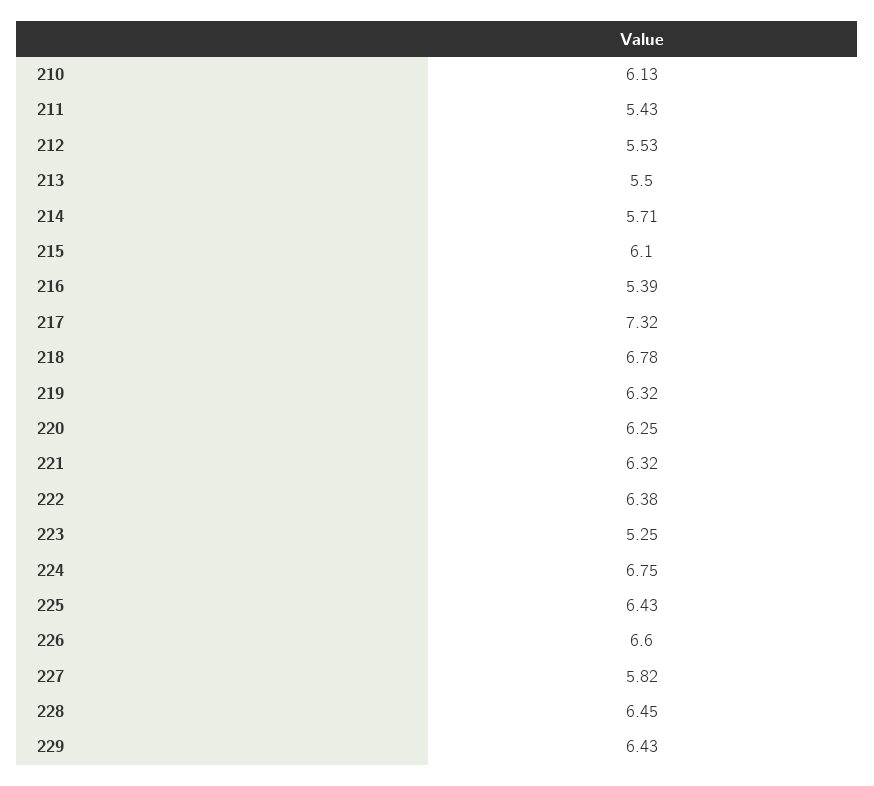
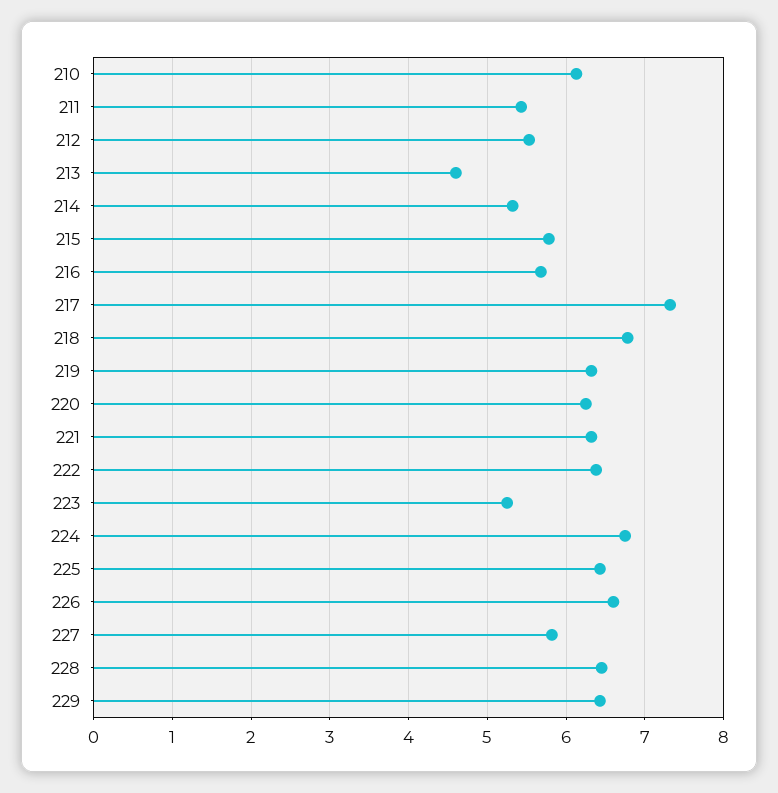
  {
    "210": 6.13,
    "211": 5.43,
    "212": 5.53,
-   "213": 5.5,
+   "213": 4.6,
-   "214": 5.71,
+   "214": 5.3,
-   "215": 6.1,
+   "215": 5.8,
-   "216": 5.39,
+   "216": 5.7,
    "217": 7.32,
    "218": 6.78,
    "219": 6.32,
    "220": 6.25,
    "221": 6.32,
    "222": 6.38,
    "223": 5.25,
    "224": 6.75,
    "225": 6.43,
    "226": 6.6,
    "227": 5.82,
    "228": 6.45,
    "229": 6.43
  }

